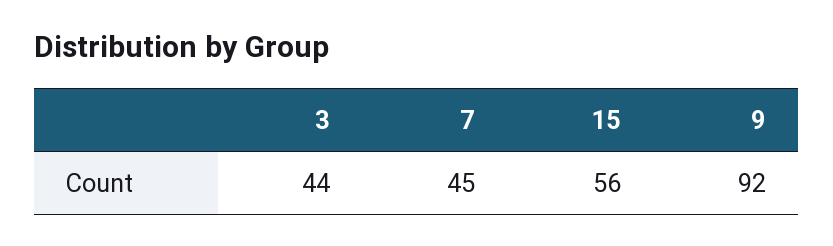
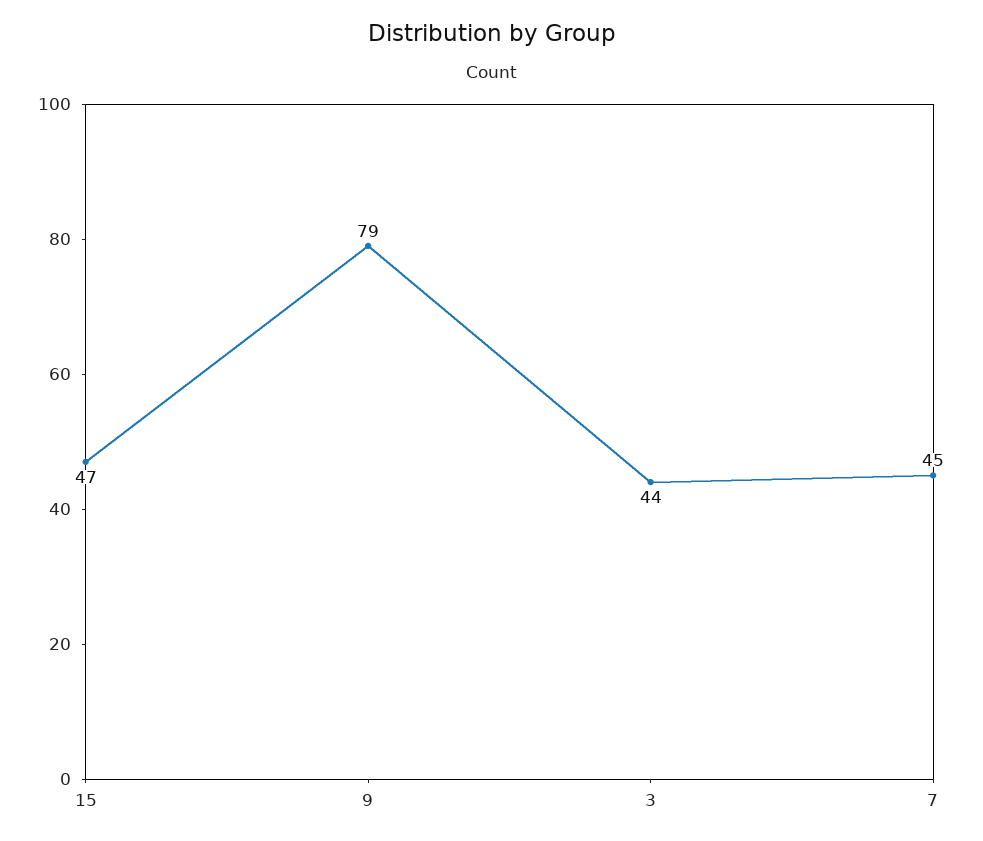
  {
    "3": 44,
    "7": 45,
-   "15": 56,
+   "15": 47,
-   "9": 92
+   "9": 79
  }

